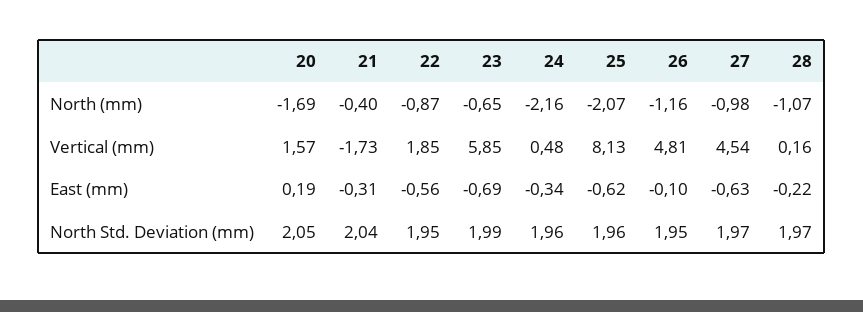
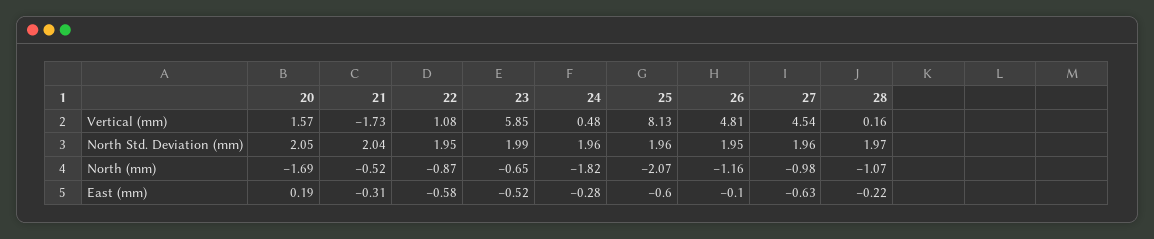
  {
    "20": {
      "North (mm)": -1.69,
      "Vertical (mm)": 1.57,
      "East (mm)": 0.19,
      "North Std. Deviation (mm)": 2.05
    },
    "21": {
-     "North (mm)": -0.4,
+     "North (mm)": -0.52,
      "Vertical (mm)": -1.73,
      "East (mm)": -0.31,
      "North Std. Deviation (mm)": 2.04
    },
    "22": {
      "North (mm)": -0.87,
-     "Vertical (mm)": 1.85,
+     "Vertical (mm)": 1.08,
-     "East (mm)": -0.56,
+     "East (mm)": -0.58,
      "North Std. Deviation (mm)": 1.95
    },
    "23": {
      "North (mm)": -0.65,
      "Vertical (mm)": 5.85,
-     "East (mm)": -0.69,
+     "East (mm)": -0.52,
      "North Std. Deviation (mm)": 1.99
    },
    "24": {
-     "North (mm)": -2.16,
+     "North (mm)": -1.82,
      "Vertical (mm)": 0.48,
-     "East (mm)": -0.34,
+     "East (mm)": -0.28,
      "North Std. Deviation (mm)": 1.96
    },
    "25": {
      "North (mm)": -2.07,
      "Vertical (mm)": 8.13,
-     "East (mm)": -0.62,
+     "East (mm)": -0.6,
      "North Std. Deviation (mm)": 1.96
    },
    "26": {
      "North (mm)": -1.16,
      "Vertical (mm)": 4.81,
      "East (mm)": -0.1,
      "North Std. Deviation (mm)": 1.95
    },
    "27": {
      "North (mm)": -0.98,
      "Vertical (mm)": 4.54,
      "East (mm)": -0.63,
-     "North Std. Deviation (mm)": 1.97
+     "North Std. Deviation (mm)": 1.96
    },
    "28": {
      "North (mm)": -1.07,
      "Vertical (mm)": 0.16,
      "East (mm)": -0.22,
      "North Std. Deviation (mm)": 1.97
    }
  }

